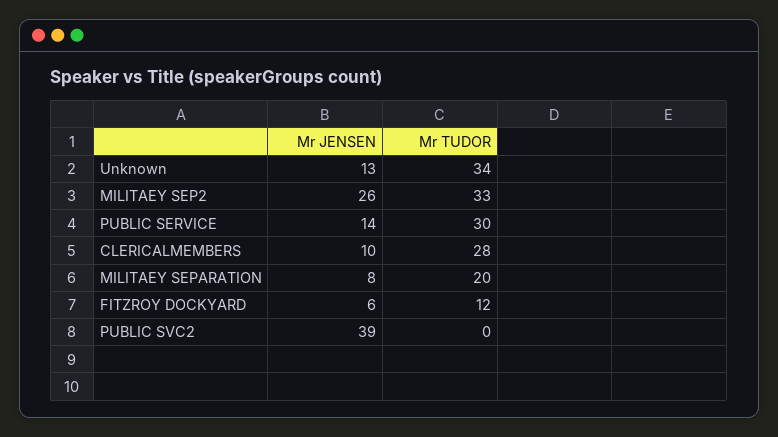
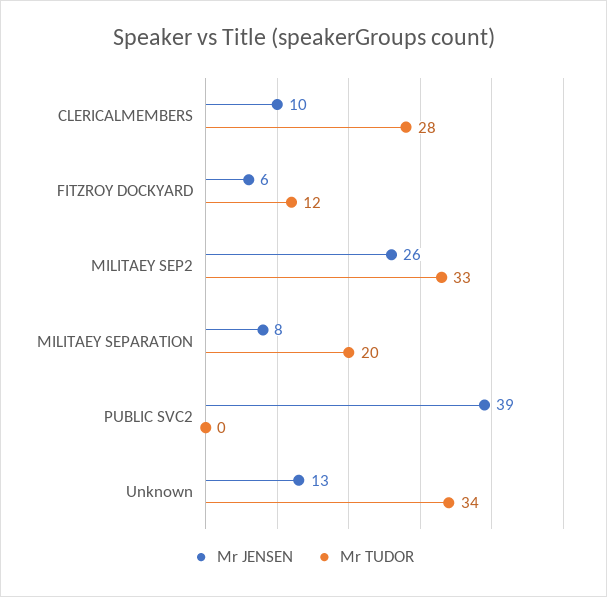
  {
    "Mr JENSEN": {
      "Unknown": 13,
      "MILITAEY SEP2": 26,
-     "PUBLIC SERVICE": 14,
      "CLERICALMEMBERS": 10,
      "MILITAEY SEPARATION": 8,
      "FITZROY DOCKYARD": 6,
      "PUBLIC SVC2": 39
    },
    "Mr TUDOR": {
      "Unknown": 34,
      "MILITAEY SEP2": 33,
-     "PUBLIC SERVICE": 30,
      "CLERICALMEMBERS": 28,
      "MILITAEY SEPARATION": 20,
      "FITZROY DOCKYARD": 12,
      "PUBLIC SVC2": 0
    }
  }

